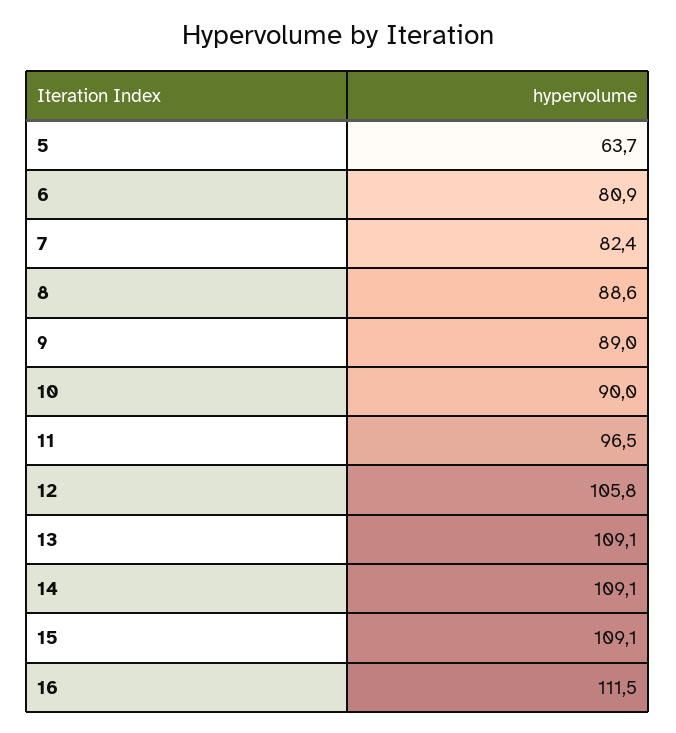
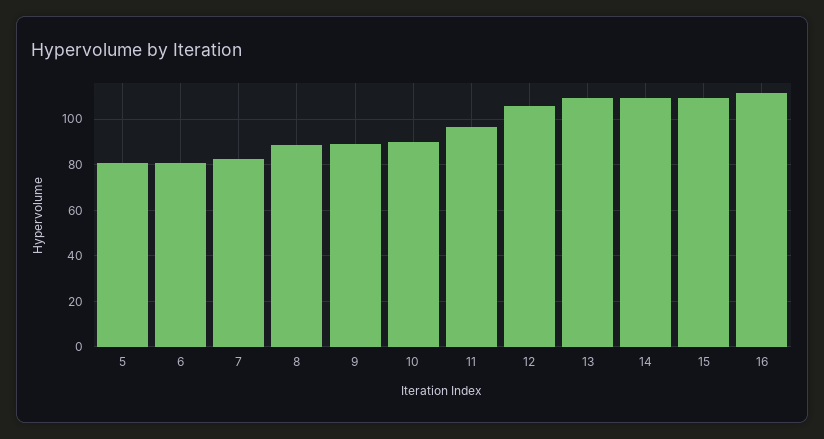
  {
-   "5": 63.7,
+   "5": 80,
    "6": 80.9,
    "7": 82.4,
    "8": 88.6,
    "9": 89,
    "10": 90,
    "11": 96.5,
    "12": 105.8,
    "13": 109.1,
    "14": 109.1,
    "15": 109.1,
    "16": 111.5
  }

